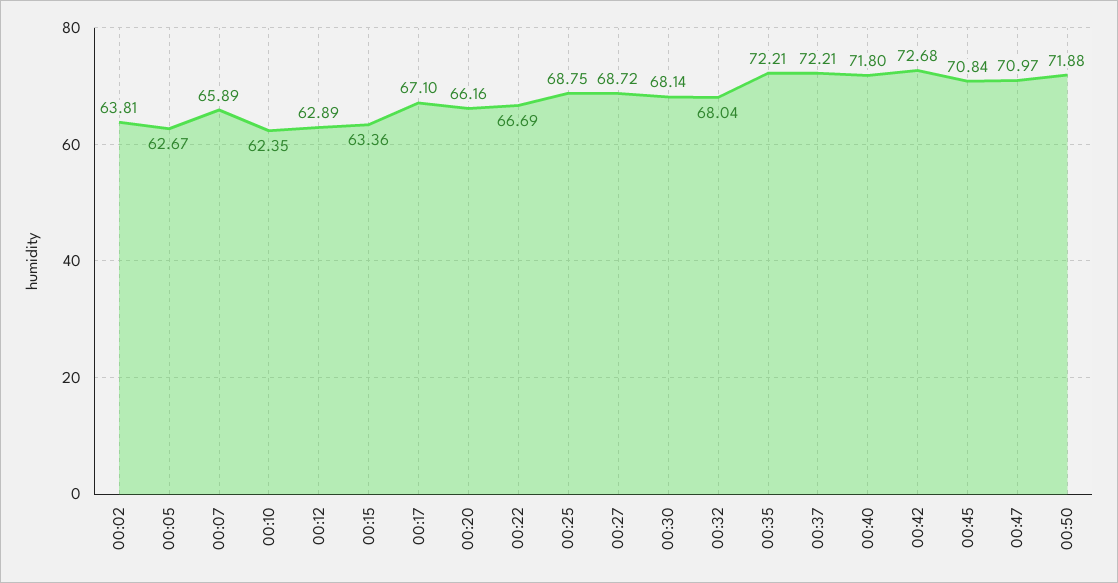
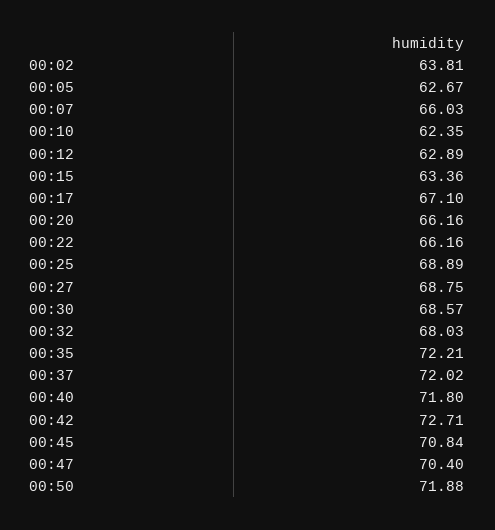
  {
    "00:02": 63.81,
    "00:05": 62.67,
-   "00:07": 65.89,
+   "00:07": 66.03,
    "00:10": 62.35,
    "00:12": 62.89,
    "00:15": 63.36,
    "00:17": 67.1,
    "00:20": 66.16,
-   "00:22": 66.69,
+   "00:22": 66.16,
-   "00:25": 68.75,
+   "00:25": 68.89,
-   "00:27": 68.72,
+   "00:27": 68.75,
-   "00:30": 68.14,
+   "00:30": 68.57,
-   "00:32": 68.04,
+   "00:32": 68.03,
    "00:35": 72.21,
-   "00:37": 72.21,
+   "00:37": 72.02,
    "00:40": 71.8,
-   "00:42": 72.68,
+   "00:42": 72.71,
    "00:45": 70.84,
-   "00:47": 70.97,
+   "00:47": 70.4,
    "00:50": 71.88
  }

